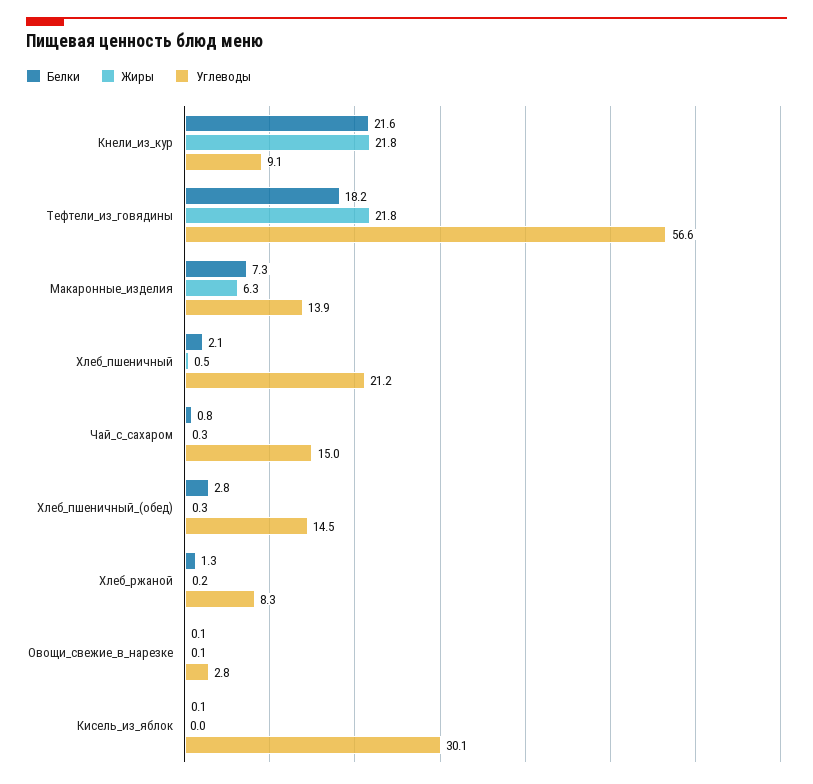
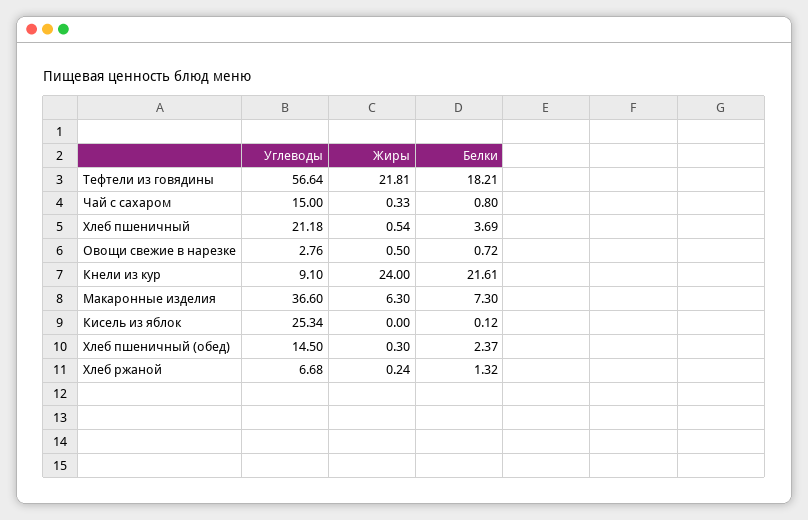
  {
    "Белки": {
      "Кнели_из_кур": 21.61,
      "Тефтели_из_говядины": 18.21,
      "Макаронные_изделия": 7.3,
-     "Хлеб_пшеничный": 2.1,
+     "Хлеб_пшеничный": 3.69,
      "Чай_с_сахаром": 0.8,
-     "Хлеб_пшеничный_(обед)": 2.8,
+     "Хлеб_пшеничный_(обед)": 2.37,
      "Хлеб_ржаной": 1.32,
-     "Овощи_свежие_в_нарезке": 0.1,
+     "Овощи_свежие_в_нарезке": 0.72,
      "Кисель_из_яблок": 0.12
    },
    "Жиры": {
-     "Кнели_из_кур": 21.8,
+     "Кнели_из_кур": 24,
      "Тефтели_из_говядины": 21.81,
      "Макаронные_изделия": 6.3,
      "Хлеб_пшеничный": 0.54,
      "Чай_с_сахаром": 0.33,
      "Хлеб_пшеничный_(обед)": 0.3,
      "Хлеб_ржаной": 0.24,
-     "Овощи_свежие_в_нарезке": 0.1,
+     "Овощи_свежие_в_нарезке": 0.5,
      "Кисель_из_яблок": 0
    },
    "Углеводы": {
      "Кнели_из_кур": 9.1,
      "Тефтели_из_говядины": 56.64,
-     "Макаронные_изделия": 13.9,
+     "Макаронные_изделия": 36.6,
      "Хлеб_пшеничный": 21.18,
      "Чай_с_сахаром": 15,
      "Хлеб_пшеничный_(обед)": 14.5,
-     "Хлеб_ржаной": 8.3,
+     "Хлеб_ржаной": 6.68,
      "Овощи_свежие_в_нарезке": 2.76,
-     "Кисель_из_яблок": 30.1
+     "Кисель_из_яблок": 25.34
    }
  }

